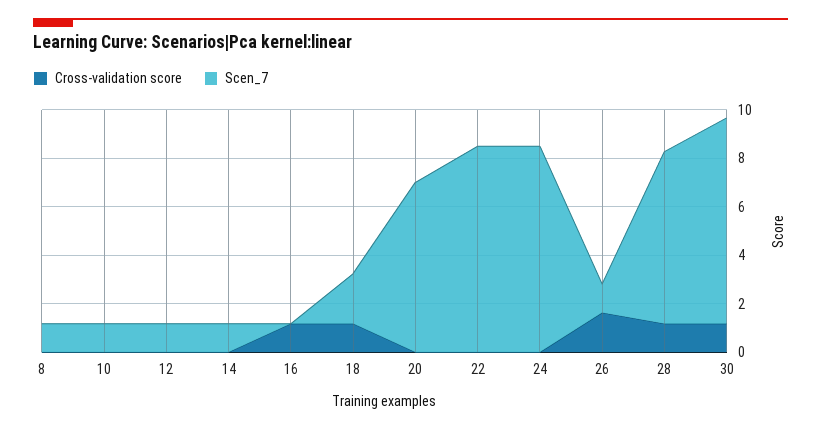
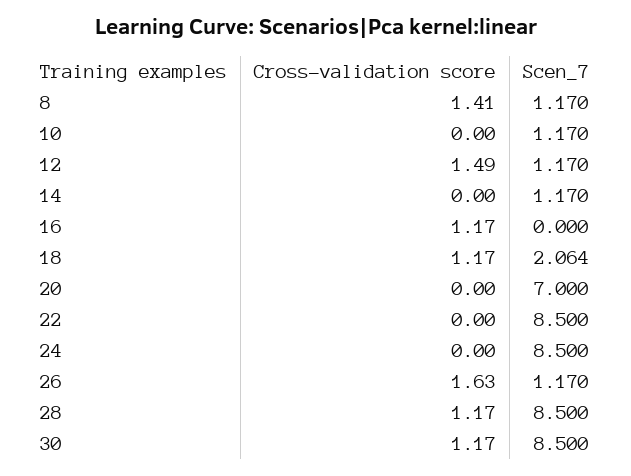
  {
    "Cross-validation score": {
-     "8": 0,
+     "8": 1.41,
      "10": 0,
-     "12": 0,
+     "12": 1.49,
      "14": 0,
      "16": 1.17,
      "18": 1.17,
      "20": 0,
      "22": 0,
      "24": 0,
      "26": 1.63,
      "28": 1.17,
      "30": 1.17
    },
    "Scen_7": {
      "8": 1.17,
      "10": 1.17,
      "12": 1.17,
      "14": 1.17,
      "16": 0,
      "18": 2.064,
      "20": 7,
      "22": 8.5,
      "24": 8.5,
      "26": 1.17,
-     "28": 7,
+     "28": 8.5,
      "30": 8.5
    }
  }

